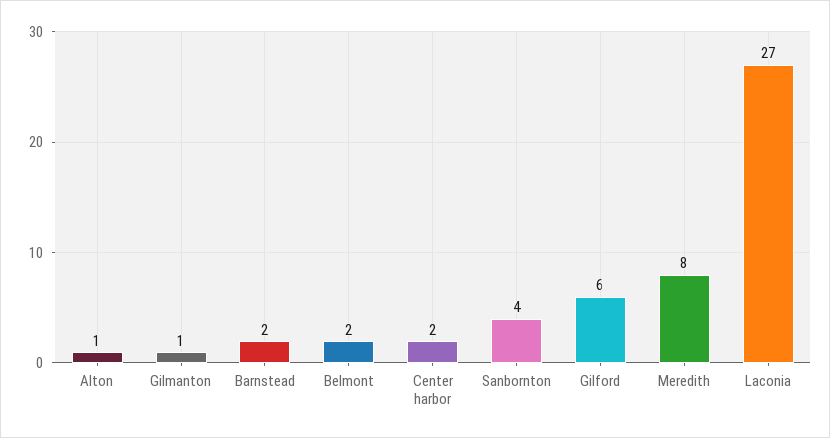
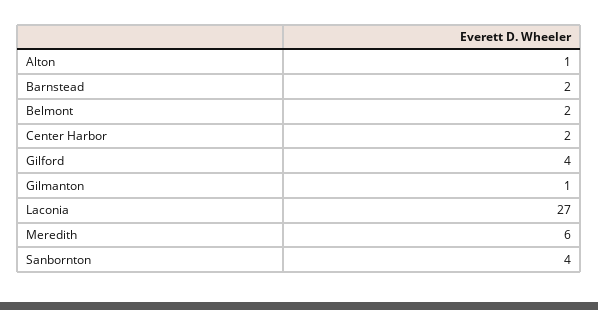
  {
    "Alton": 1,
    "Gilmanton": 1,
    "Barnstead": 2,
    "Belmont": 2,
    "Center harbor": 2,
    "Sanbornton": 4,
-   "Gilford": 6,
+   "Gilford": 4,
-   "Meredith": 8,
+   "Meredith": 6,
    "Laconia": 27
  }

